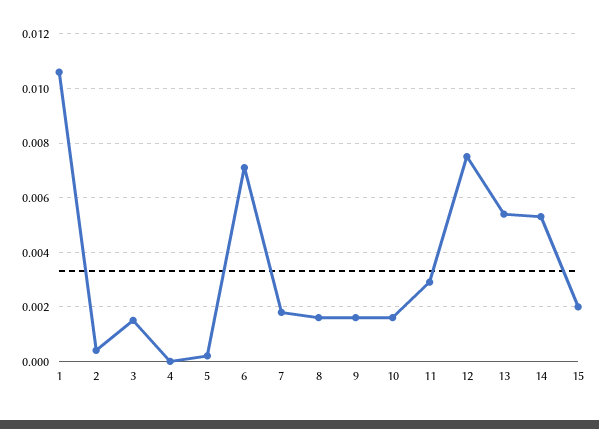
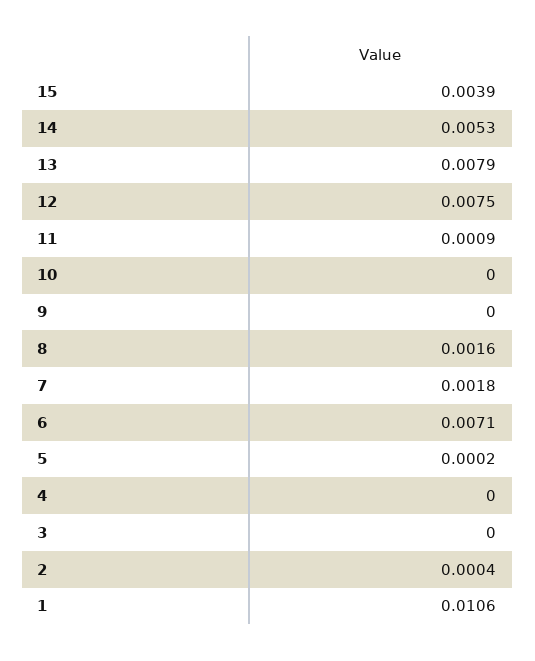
  {
    "1": 0.0106,
    "2": 0.0004,
-   "3": 0.0015,
+   "3": 0,
    "4": 0,
    "5": 0.0002,
    "6": 0.0071,
    "7": 0.0018,
    "8": 0.0016,
-   "9": 0.0015,
+   "9": 0,
-   "10": 0.0015,
+   "10": 0,
-   "11": 0.003,
+   "11": 0.0009,
    "12": 0.0075,
-   "13": 0.0055,
+   "13": 0.0079,
    "14": 0.0053,
-   "15": 0.002
+   "15": 0.0039
  }

